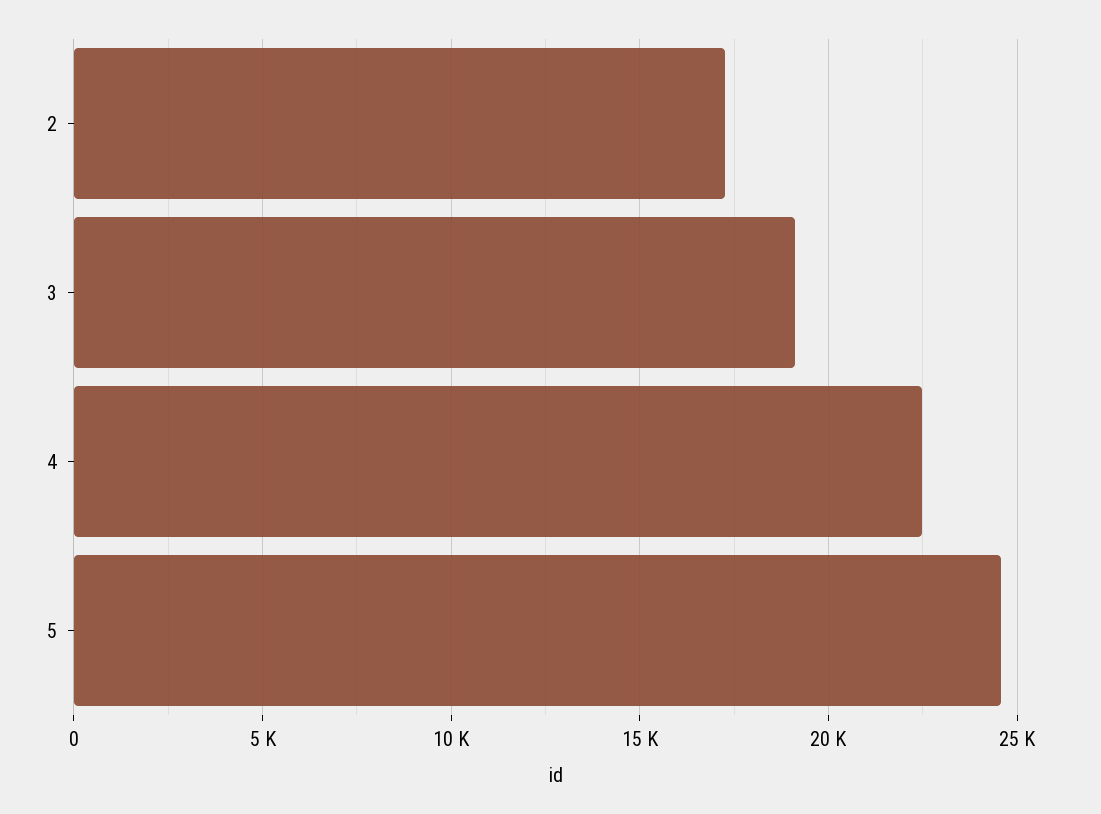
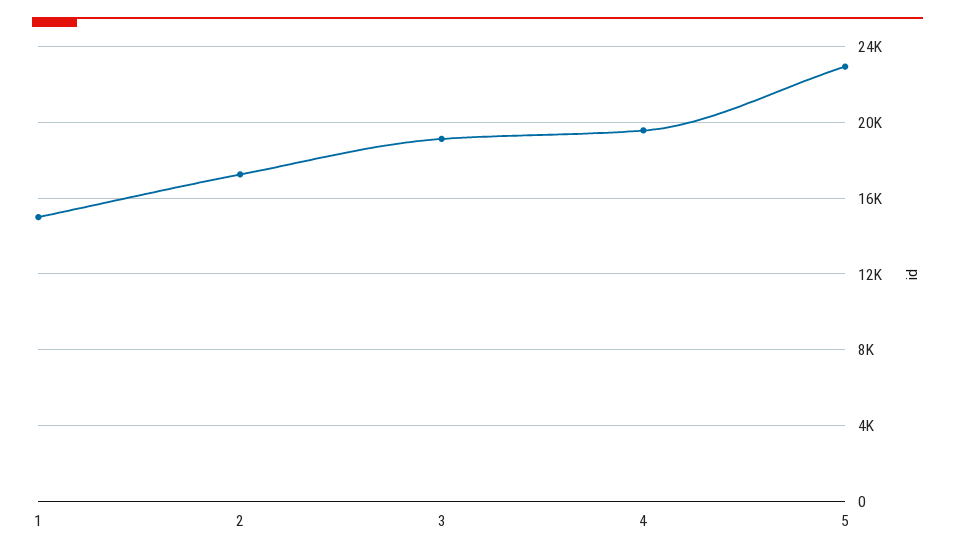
  {
    "2": 17000,
    "3": 19000,
-   "4": 22500,
+   "4": 19500,
-   "5": 24500
+   "5": 23000,
+   "1": 15000
  }

